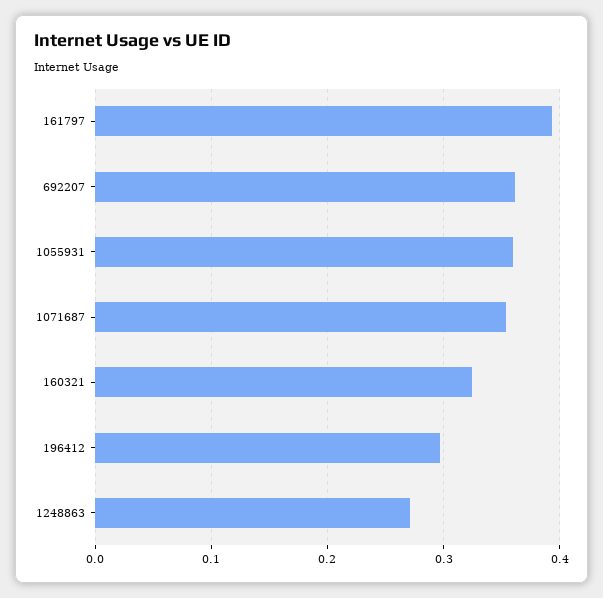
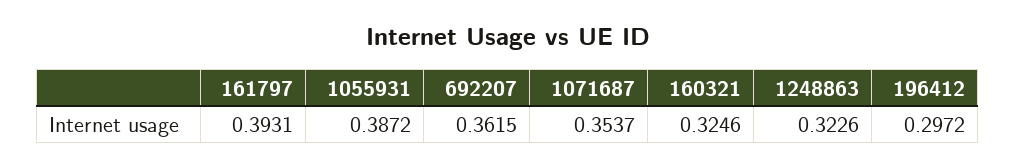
  {
    "161797": 0.3931,
    "692207": 0.3615,
-   "1055931": 0.36,
+   "1055931": 0.3872,
    "1071687": 0.3537,
    "160321": 0.3246,
    "196412": 0.2972,
-   "1248863": 0.27
+   "1248863": 0.3226
  }

